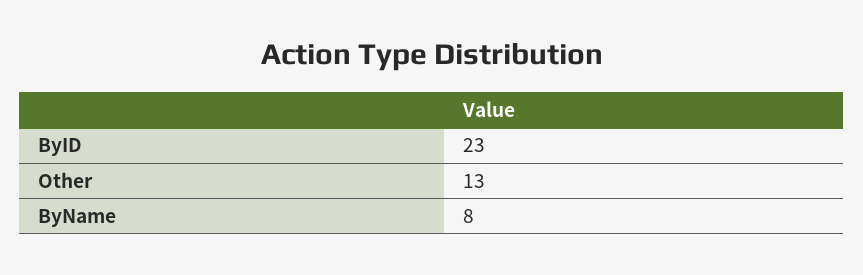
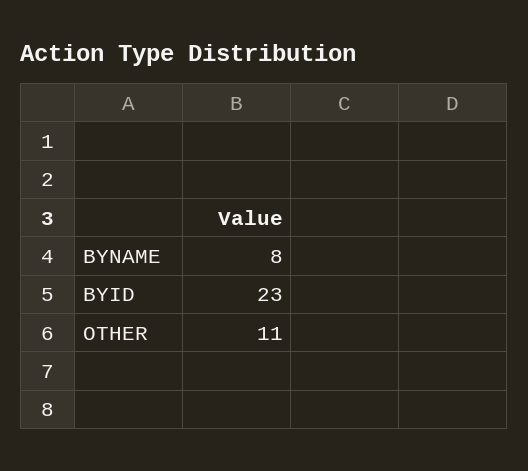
  {
    "ByID": 23,
-   "Other": 13,
+   "Other": 11,
    "ByName": 8
  }

